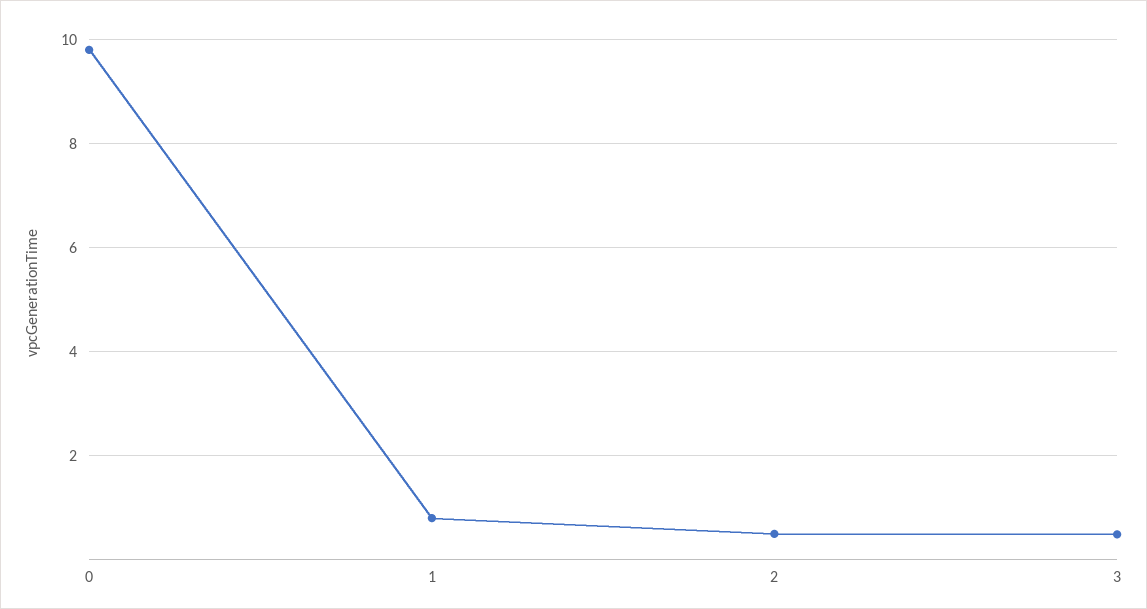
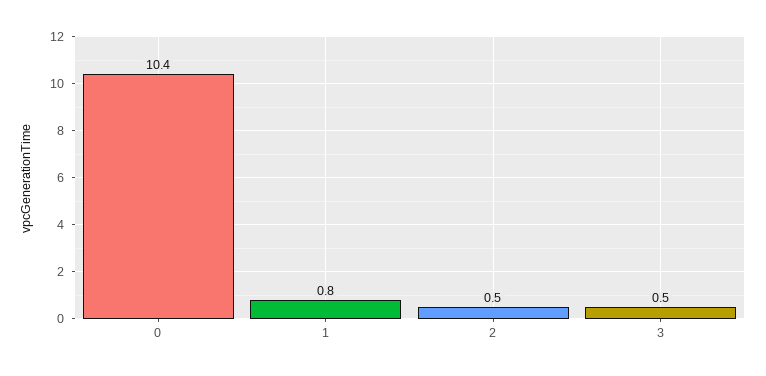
  {
-   "0": 9.8,
+   "0": 10.4,
    "1": 0.8,
    "2": 0.5,
    "3": 0.5
  }

